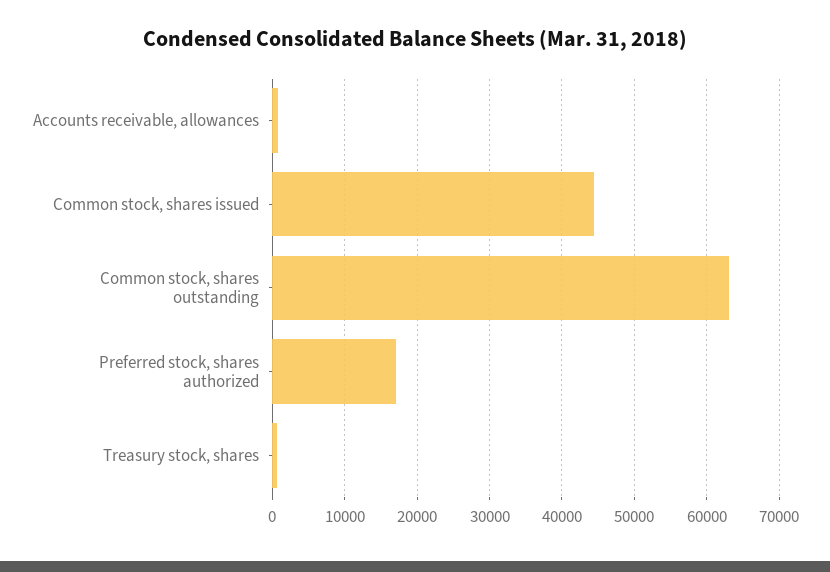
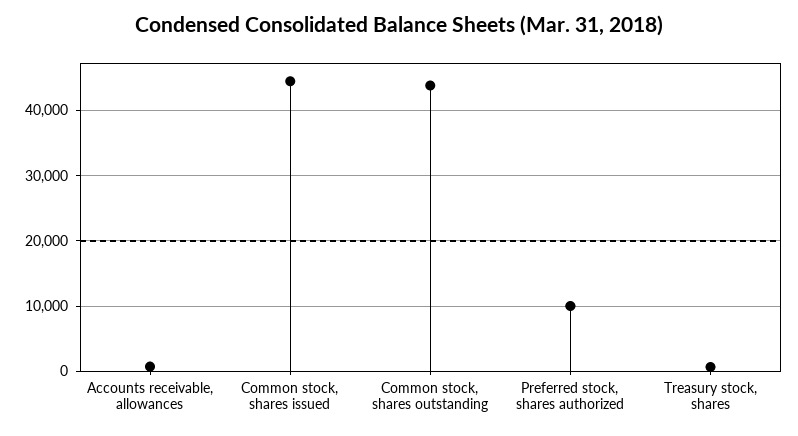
  {
    "Accounts receivable, allowances": 1000,
    "Common stock, shares issued": 44000,
-   "Common stock, shares outstanding": 63000,
+   "Common stock, shares outstanding": 44000,
-   "Preferred stock, shares authorized": 17000,
+   "Preferred stock, shares authorized": 10000,
    "Treasury stock, shares": 1000
  }

